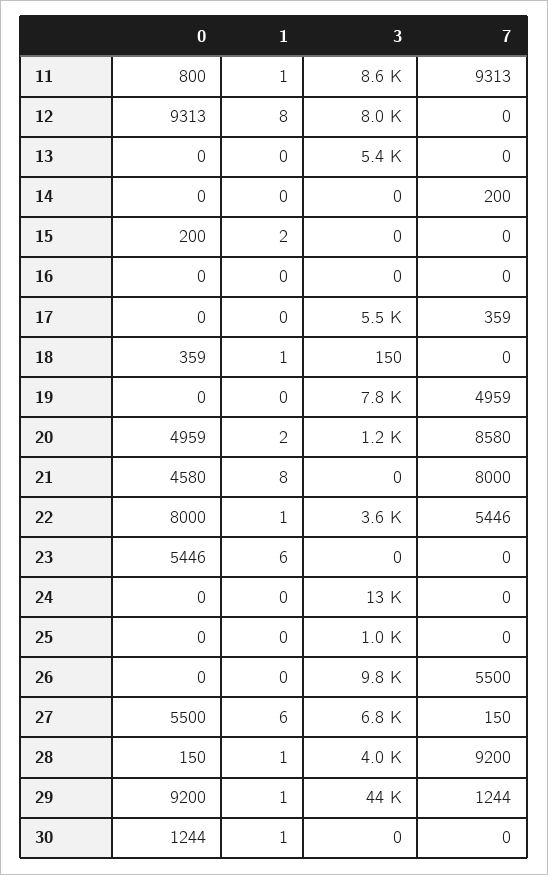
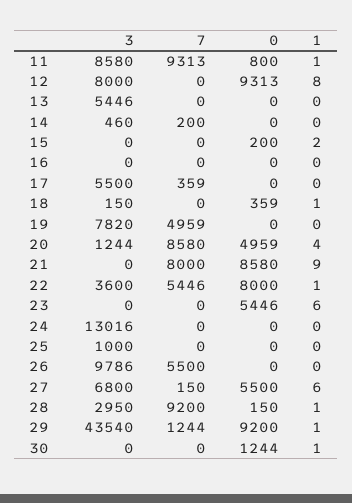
  {
    "0": {
      "11": 800,
      "12": 9313,
      "13": 0,
      "14": 0,
      "15": 200,
      "16": 0,
      "17": 0,
      "18": 359,
      "19": 0,
      "20": 4959,
-     "21": 4580,
+     "21": 8580,
      "22": 8000,
      "23": 5446,
      "24": 0,
      "25": 0,
      "26": 0,
      "27": 5500,
      "28": 150,
      "29": 9200,
      "30": 1244
    },
    "1": {
      "11": 1,
      "12": 8,
      "13": 0,
      "14": 0,
      "15": 2,
      "16": 0,
      "17": 0,
      "18": 1,
      "19": 0,
-     "20": 2,
+     "20": 4,
-     "21": 8,
+     "21": 9,
      "22": 1,
      "23": 6,
      "24": 0,
      "25": 0,
      "26": 0,
      "27": 6,
      "28": 1,
      "29": 1,
      "30": 1
    },
    "3": {
      "11": 8580,
      "12": 8000,
      "13": 5446,
-     "14": 0,
+     "14": 460,
      "15": 0,
      "16": 0,
      "17": 5500,
      "18": 150,
      "19": 7820,
      "20": 1244,
      "21": 0,
      "22": 3600,
      "23": 0,
      "24": 13016,
      "25": 1000,
      "26": 9786,
      "27": 6800,
-     "28": 4000,
+     "28": 2950,
      "29": 43540,
      "30": 0
    },
    "7": {
      "11": 9313,
      "12": 0,
      "13": 0,
      "14": 200,
      "15": 0,
      "16": 0,
      "17": 359,
      "18": 0,
      "19": 4959,
      "20": 8580,
      "21": 8000,
      "22": 5446,
      "23": 0,
      "24": 0,
      "25": 0,
      "26": 5500,
      "27": 150,
      "28": 9200,
      "29": 1244,
      "30": 0
    }
  }

